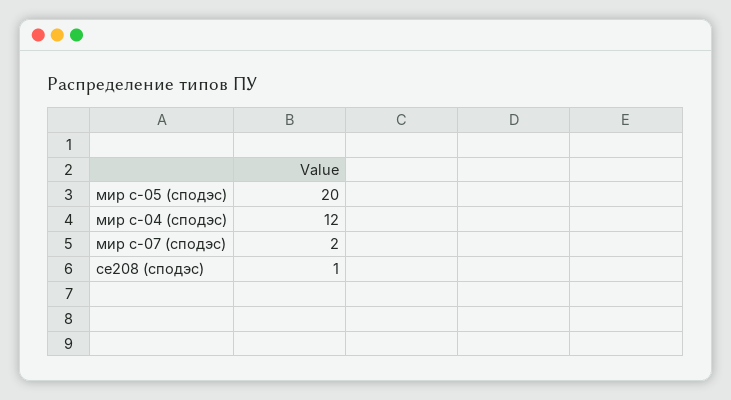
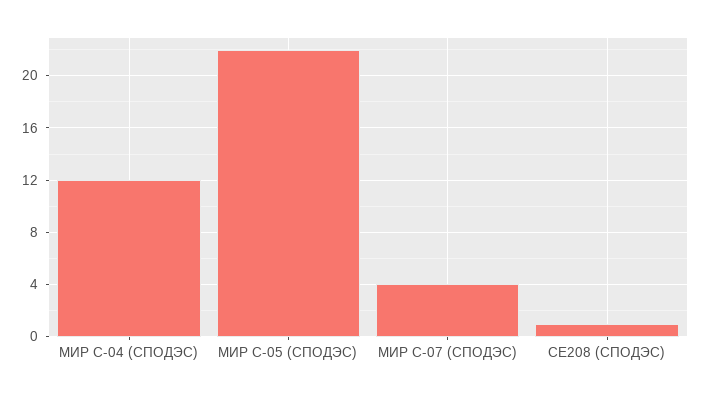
  {
-   "мир с-05 (сподэс)": 20,
+   "мир с-05 (сподэс)": 22,
    "мир с-04 (сподэс)": 12,
-   "мир с-07 (сподэс)": 2,
+   "мир с-07 (сподэс)": 4,
    "се208 (сподэс)": 1
  }

